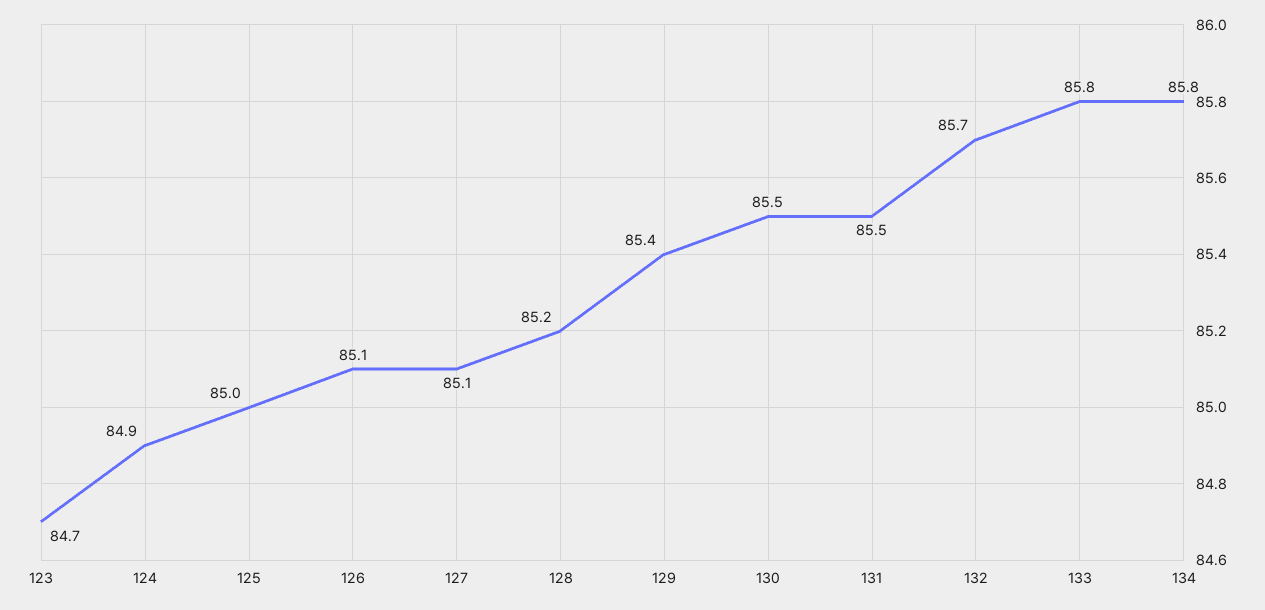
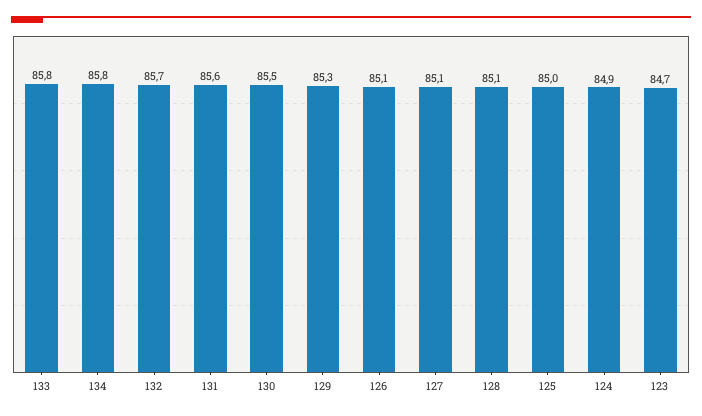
  {
    "123": 84.7,
    "124": 84.9,
    "125": 85,
    "126": 85.1,
    "127": 85.1,
-   "128": 85.2,
+   "128": 85.1,
-   "129": 85.4,
+   "129": 85.3,
    "130": 85.5,
-   "131": 85.5,
+   "131": 85.6,
    "132": 85.7,
    "133": 85.8,
    "134": 85.8
  }

